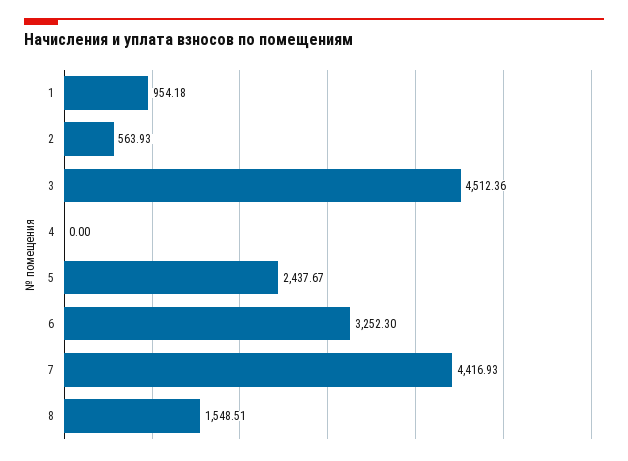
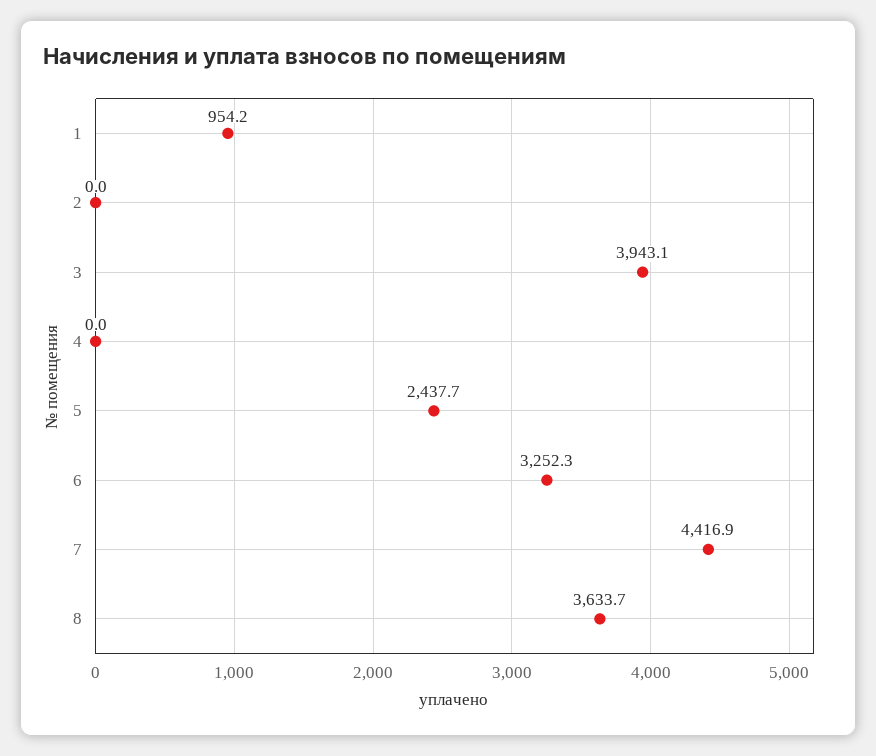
  {
    "1": 954.18,
-   "2": 563.93,
+   "2": 0,
-   "3": 4512.36,
+   "3": 3943.1,
    "4": 0,
    "5": 2437.67,
    "6": 3252.3,
    "7": 4416.93,
-   "8": 1548.51
+   "8": 3633.7
  }

